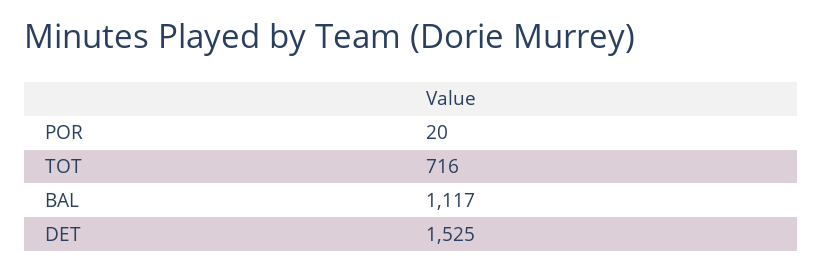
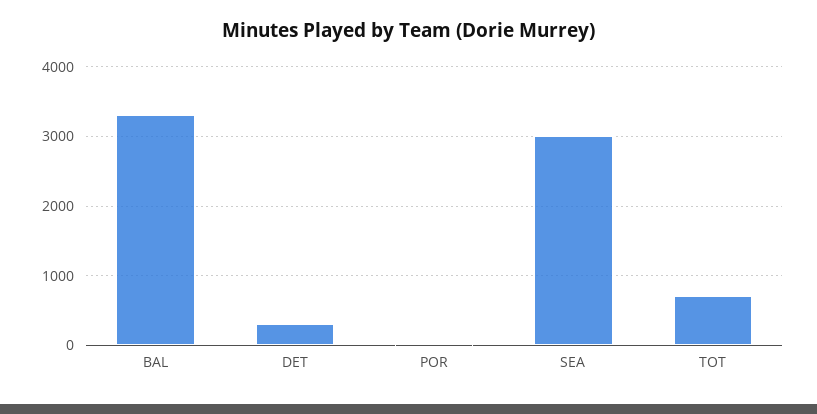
  {
    "POR": 20,
    "TOT": 716,
-   "BAL": 1117,
+   "BAL": 3300,
-   "DET": 1525
+   "DET": 300,
+   "SEA": 3000
  }

